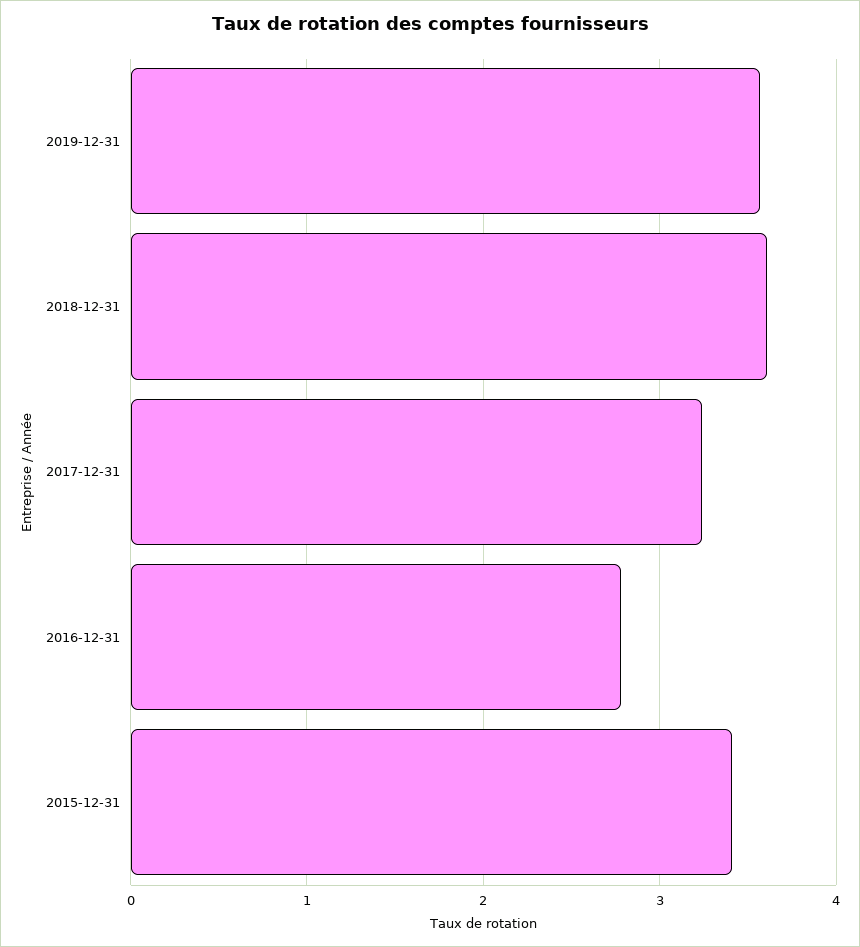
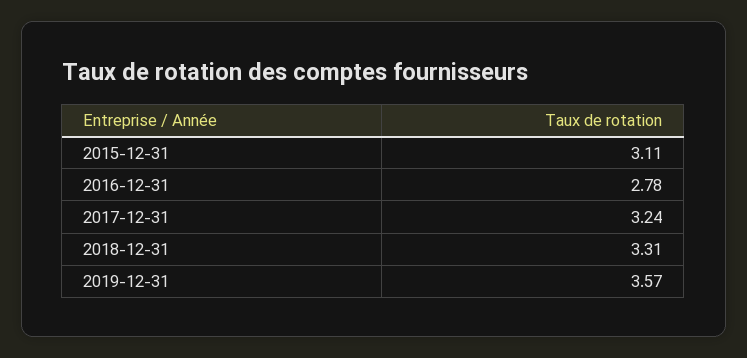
  {
    "2019-12-31": 3.57,
-   "2018-12-31": 3.6,
+   "2018-12-31": 3.31,
    "2017-12-31": 3.24,
    "2016-12-31": 2.78,
-   "2015-12-31": 3.4
+   "2015-12-31": 3.11
  }

